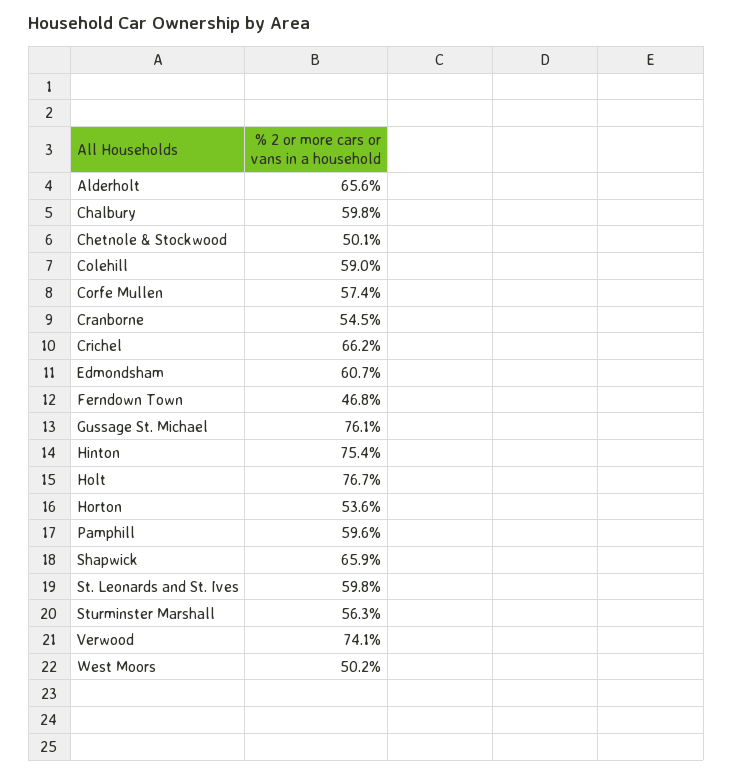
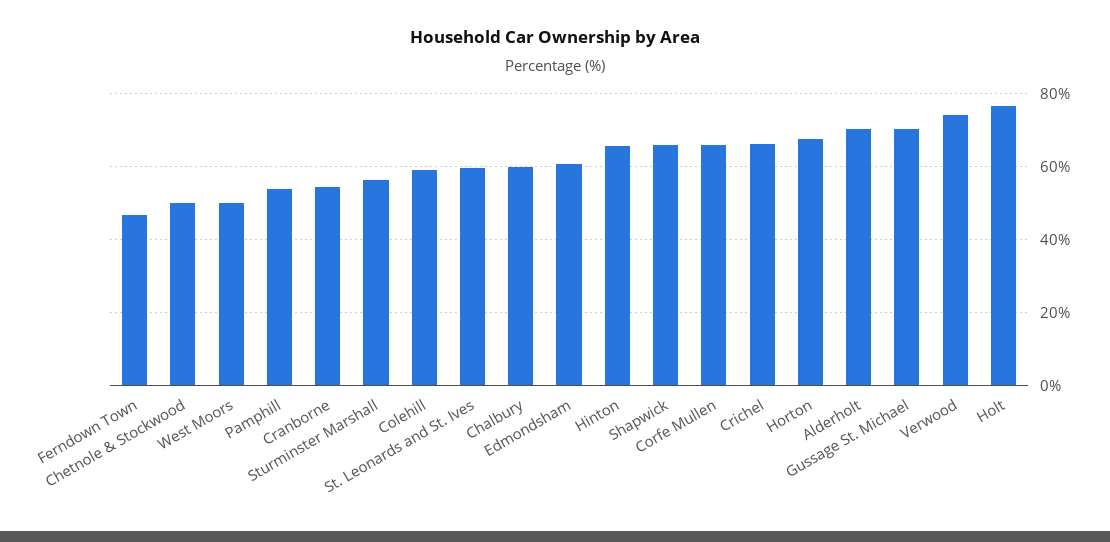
  {
-   "Alderholt": 65.6,
+   "Alderholt": 70,
    "Chalbury": 59.8,
    "Chetnole & Stockwood": 50.1,
    "Colehill": 59,
-   "Corfe Mullen": 57.4,
+   "Corfe Mullen": 66,
    "Cranborne": 54.5,
    "Crichel": 66.2,
    "Edmondsham": 60.7,
    "Ferndown Town": 46.8,
-   "Gussage St. Michael": 76.1,
+   "Gussage St. Michael": 70,
-   "Hinton": 75.4,
+   "Hinton": 66,
    "Holt": 76.7,
-   "Horton": 53.6,
+   "Horton": 68,
-   "Pamphill": 59.6,
+   "Pamphill": 54,
    "Shapwick": 65.9,
    "St. Leonards and St. Ives": 59.8,
    "Sturminster Marshall": 56.3,
    "Verwood": 74.1,
    "West Moors": 50.2
  }

